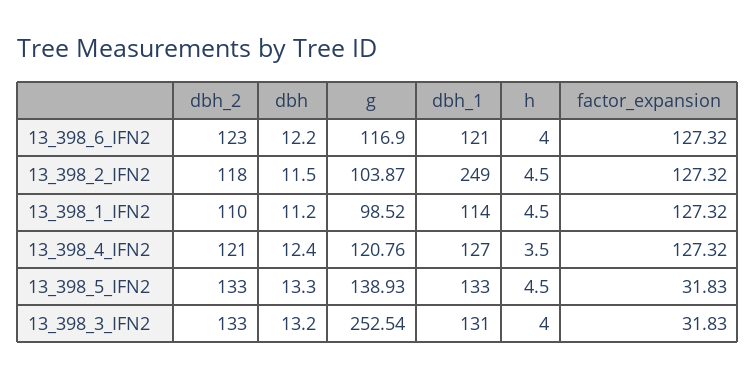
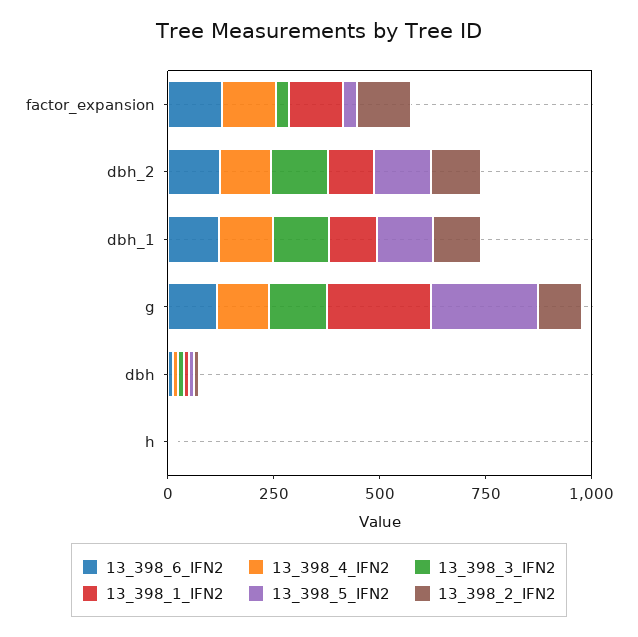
  {
    "13_398_6_IFN2": {
      "dbh_2": 123,
      "dbh": 12.2,
      "g": 116.9,
      "dbh_1": 121,
      "h": 4,
      "factor_expansion": 127.32
    },
    "13_398_2_IFN2": {
      "dbh_2": 118,
      "dbh": 11.5,
      "g": 103.87,
-     "dbh_1": 249,
+     "dbh_1": 100,
      "h": 4.5,
      "factor_expansion": 127.32
    },
    "13_398_1_IFN2": {
      "dbh_2": 110,
      "dbh": 11.2,
-     "g": 98.52,
+     "g": 250,
      "dbh_1": 114,
      "h": 4.5,
      "factor_expansion": 127.32
    },
    "13_398_4_IFN2": {
      "dbh_2": 121,
      "dbh": 12.4,
      "g": 120.76,
      "dbh_1": 127,
      "h": 3.5,
      "factor_expansion": 127.32
    },
    "13_398_5_IFN2": {
      "dbh_2": 133,
      "dbh": 13.3,
-     "g": 138.93,
+     "g": 250,
      "dbh_1": 133,
      "h": 4.5,
      "factor_expansion": 31.83
    },
    "13_398_3_IFN2": {
      "dbh_2": 133,
      "dbh": 13.2,
-     "g": 252.54,
+     "g": 150,
      "dbh_1": 131,
      "h": 4,
      "factor_expansion": 31.83
    }
  }

